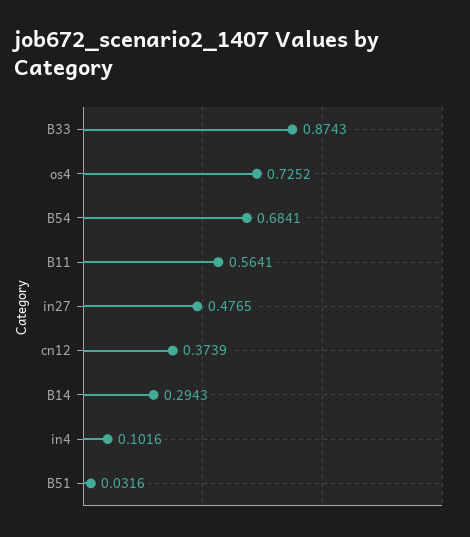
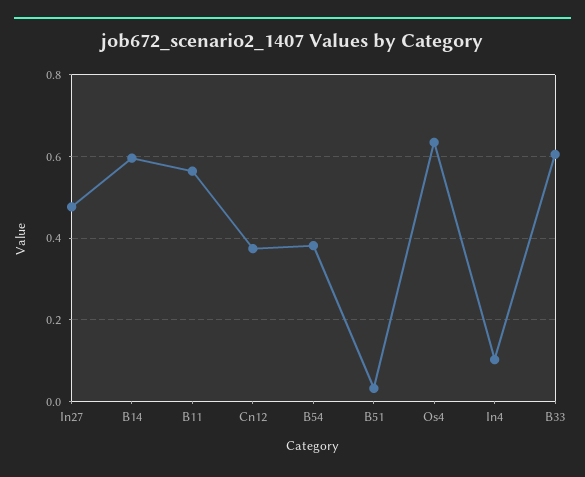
  {
-   "B33": 0.8743,
+   "B33": 0.6,
-   "os4": 0.7252,
+   "os4": 0.64,
-   "B54": 0.6841,
+   "B54": 0.38,
    "B11": 0.5641,
    "in27": 0.4765,
    "cn12": 0.3739,
-   "B14": 0.2943,
+   "B14": 0.6,
    "in4": 0.1016,
    "B51": 0.0316
  }

